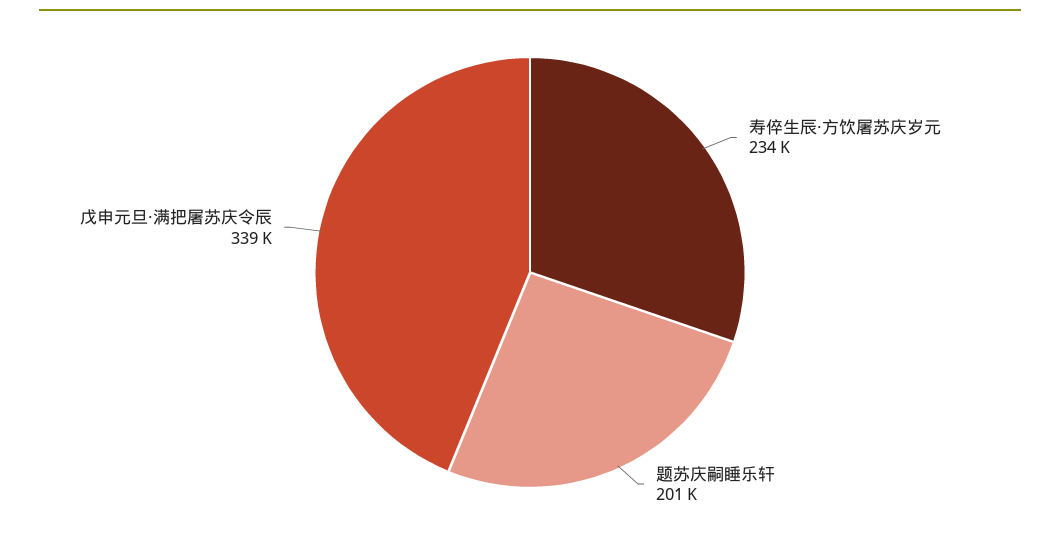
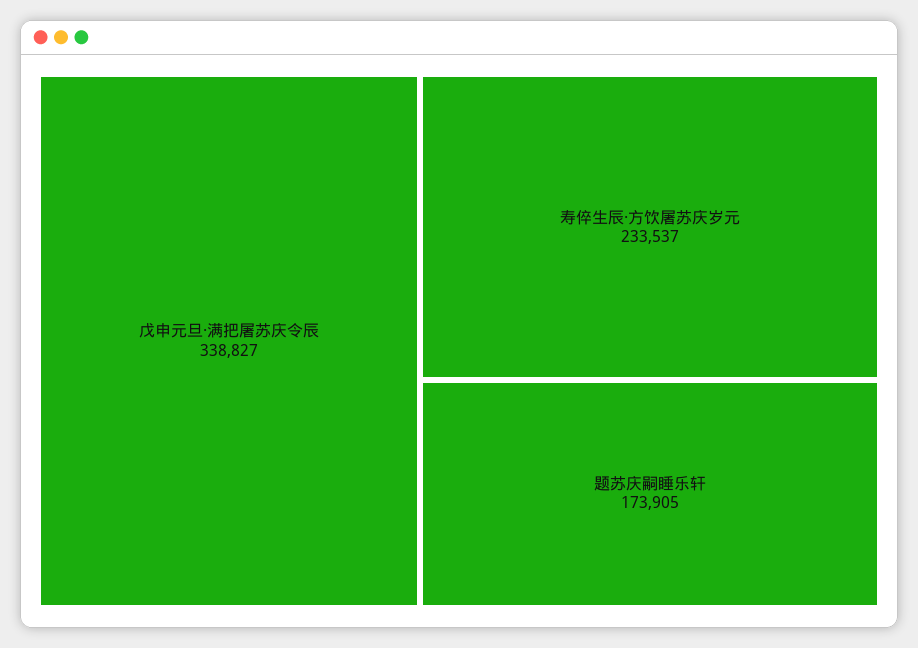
  {
    "寿倅生辰·方饮屠苏庆岁元": 233537,
-   "题苏庆嗣睡乐轩": 201000,
+   "题苏庆嗣睡乐轩": 173905,
    "戊申元旦·满把屠苏庆令辰": 338827
  }

